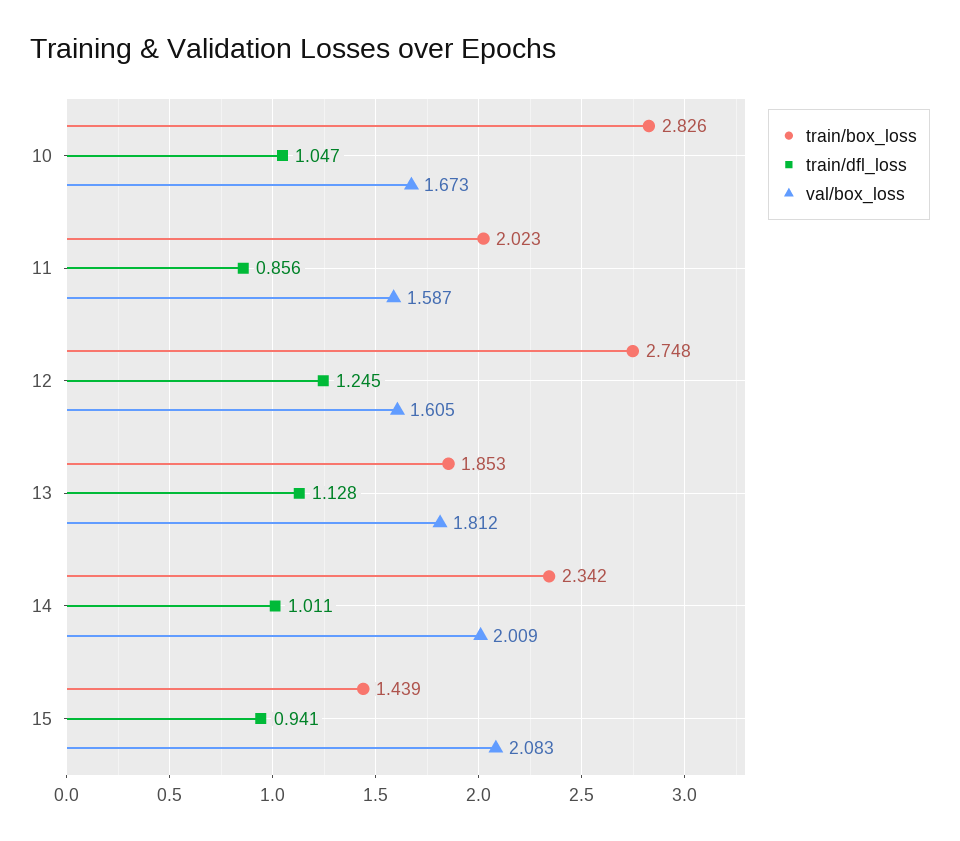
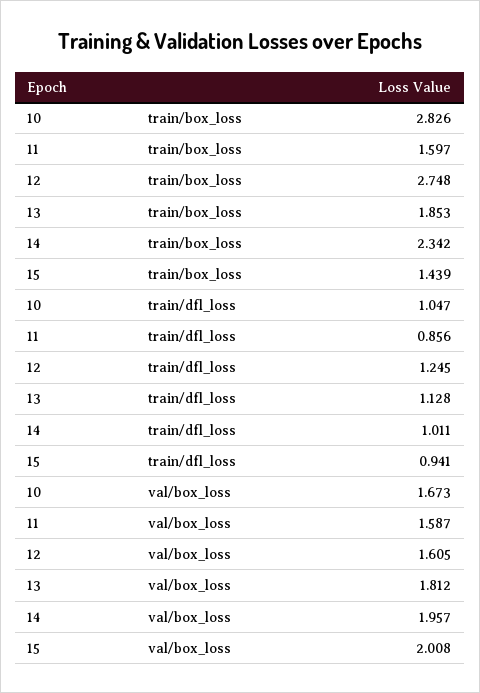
  {
    "train/box_loss": {
      "10": 2.826,
-     "11": 2.023,
+     "11": 1.597,
      "12": 2.748,
      "13": 1.853,
      "14": 2.342,
      "15": 1.439
    },
    "train/dfl_loss": {
      "10": 1.047,
      "11": 0.856,
      "12": 1.245,
      "13": 1.128,
      "14": 1.011,
      "15": 0.941
    },
    "val/box_loss": {
      "10": 1.673,
      "11": 1.587,
      "12": 1.605,
      "13": 1.812,
-     "14": 2.009,
+     "14": 1.957,
-     "15": 2.083
+     "15": 2.008
    }
  }

